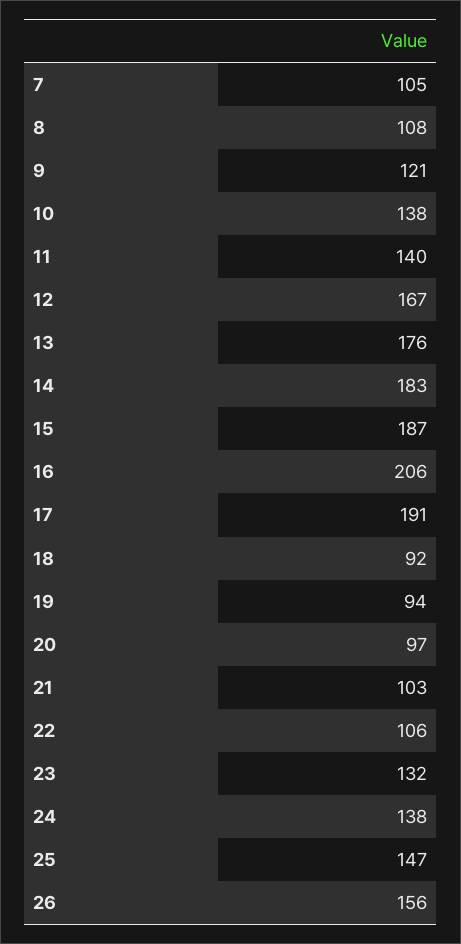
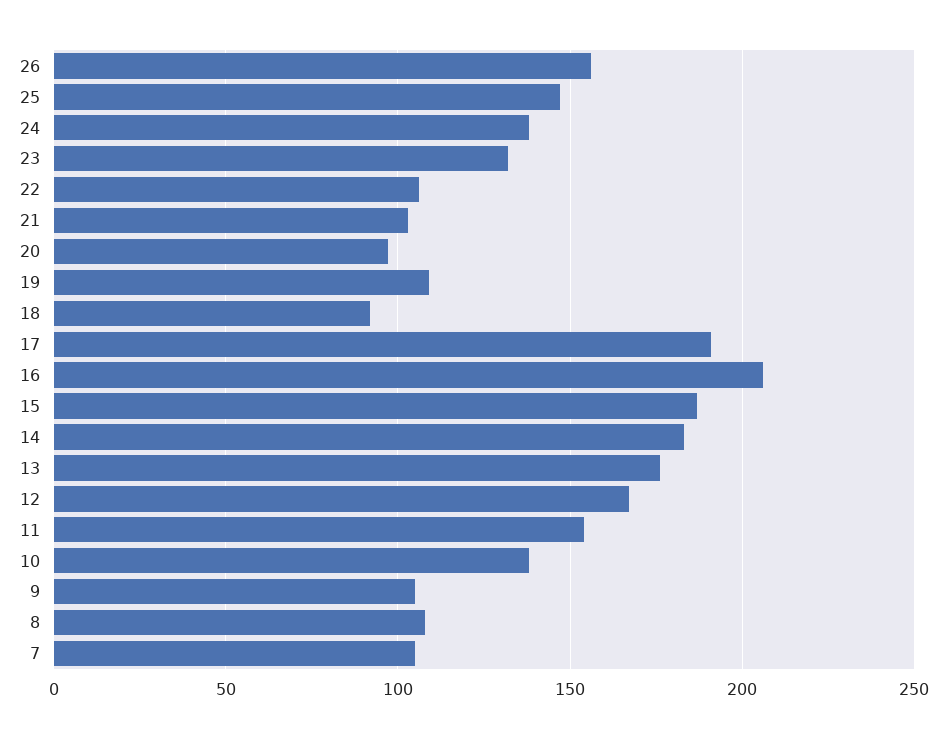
  {
    "7": 105,
    "8": 108,
-   "9": 121,
+   "9": 105,
    "10": 138,
-   "11": 140,
+   "11": 155,
    "12": 167,
    "13": 176,
    "14": 183,
    "15": 187,
    "16": 206,
    "17": 191,
    "18": 92,
-   "19": 94,
+   "19": 110,
    "20": 97,
    "21": 103,
    "22": 106,
    "23": 132,
    "24": 138,
    "25": 147,
    "26": 156
  }

